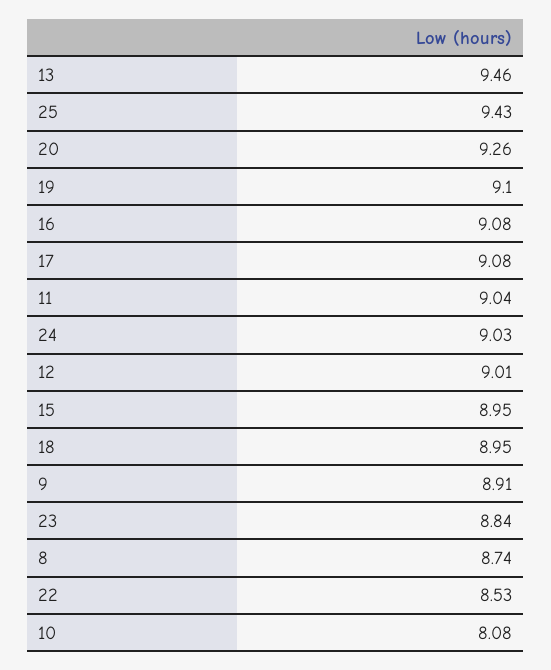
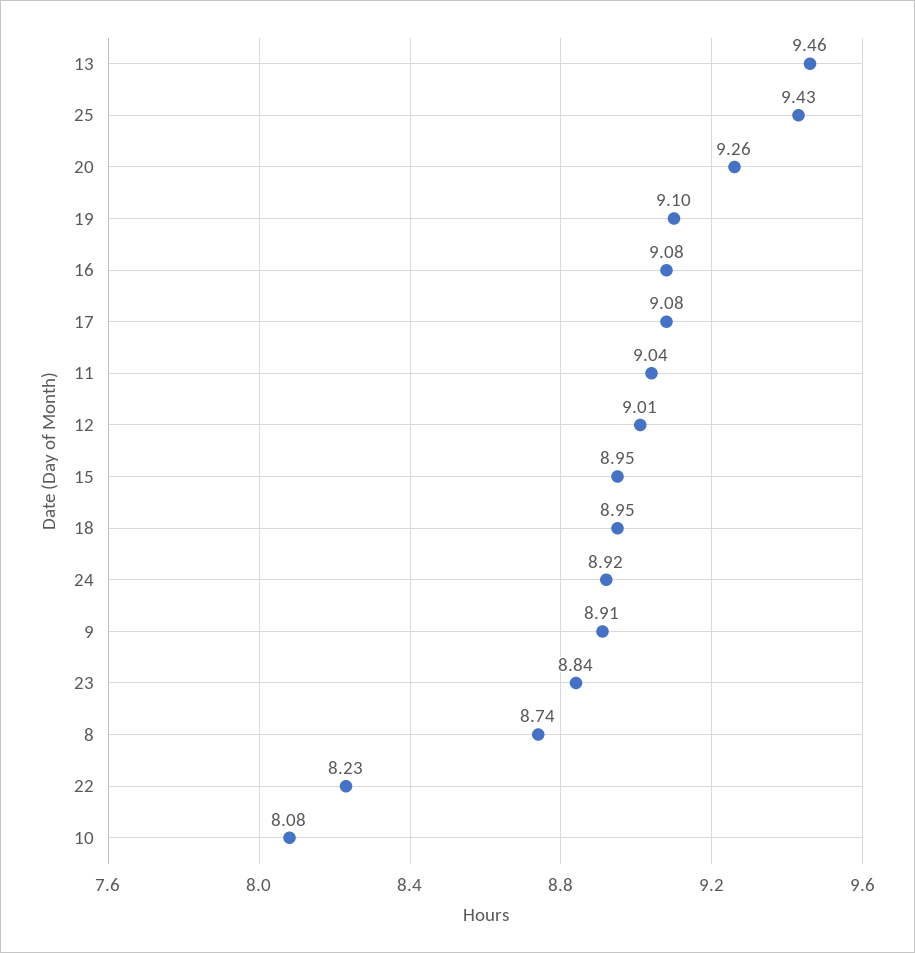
  {
    "13": 9.46,
    "25": 9.43,
    "20": 9.26,
    "19": 9.1,
    "16": 9.08,
    "17": 9.08,
    "11": 9.04,
-   "24": 9.03,
+   "24": 8.92,
    "12": 9.01,
    "15": 8.95,
    "18": 8.95,
    "9": 8.91,
    "23": 8.84,
    "8": 8.74,
-   "22": 8.53,
+   "22": 8.23,
    "10": 8.08
  }

